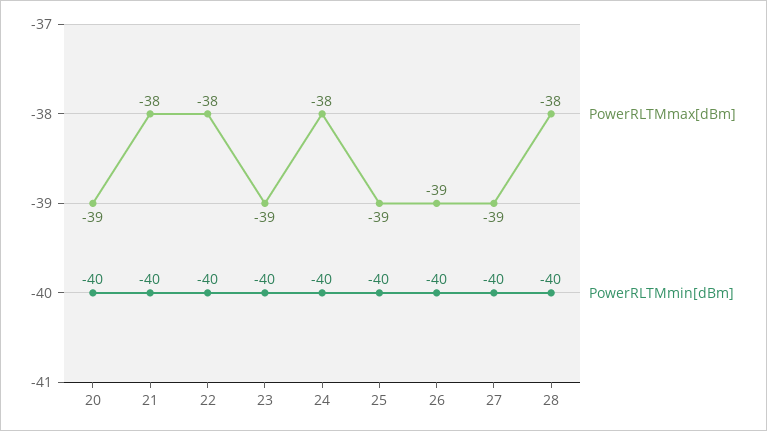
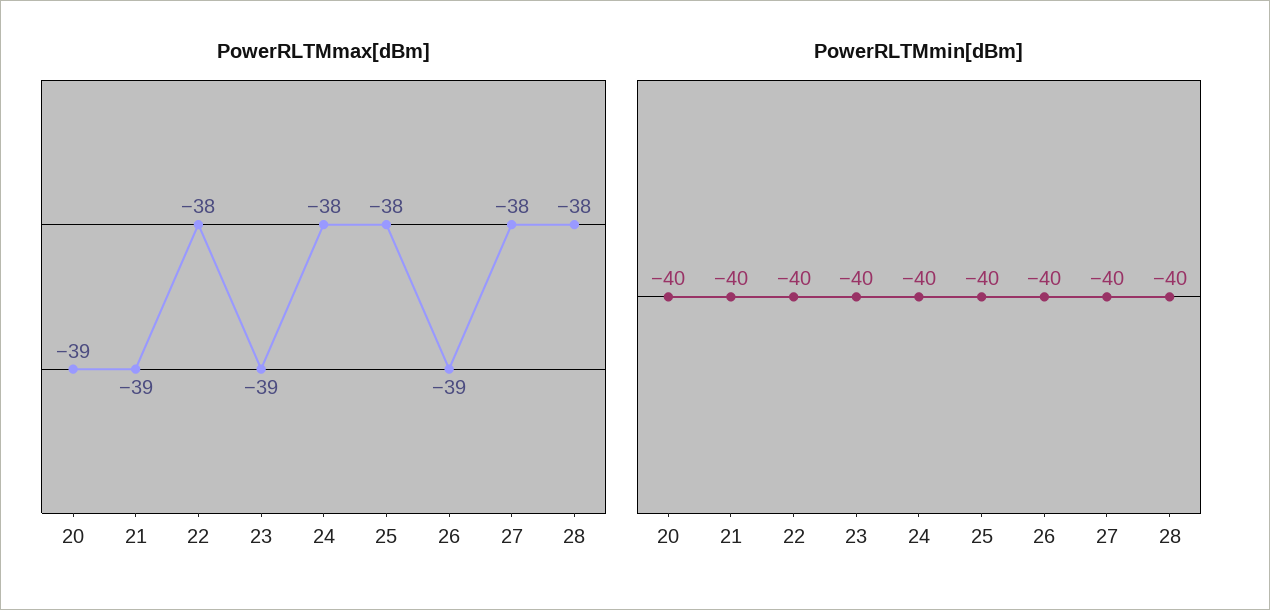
  {
    "PowerRLTMmax[dBm]": {
      "20": -39,
-     "21": -38,
+     "21": -39,
      "22": -38,
      "23": -39,
      "24": -38,
-     "25": -39,
+     "25": -38,
      "26": -39,
-     "27": -39,
+     "27": -38,
      "28": -38
    },
    "PowerRLTMmin[dBm]": {
      "20": -40,
      "21": -40,
      "22": -40,
      "23": -40,
      "24": -40,
      "25": -40,
      "26": -40,
      "27": -40,
      "28": -40
    }
  }

